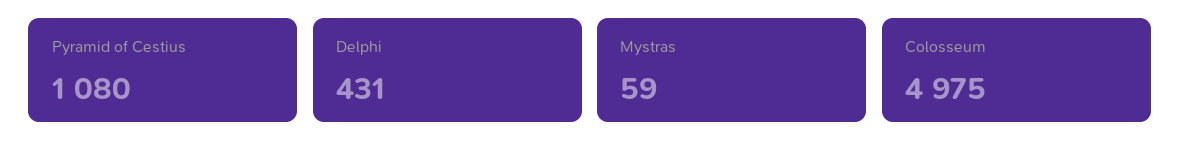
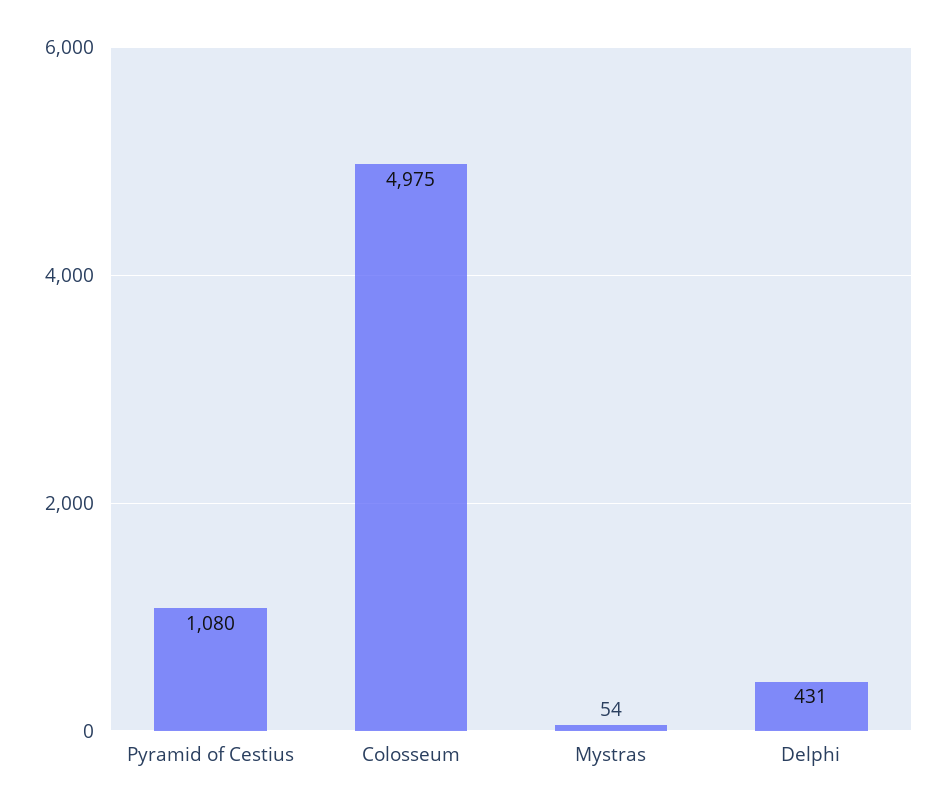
  {
    "Pyramid of Cestius": 1080,
    "Delphi": 431,
-   "Mystras": 59,
+   "Mystras": 54,
    "Colosseum": 4975
  }

